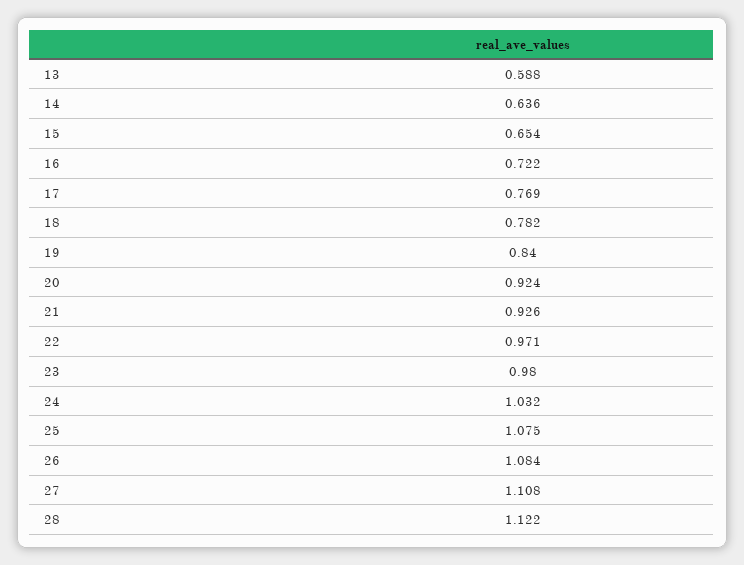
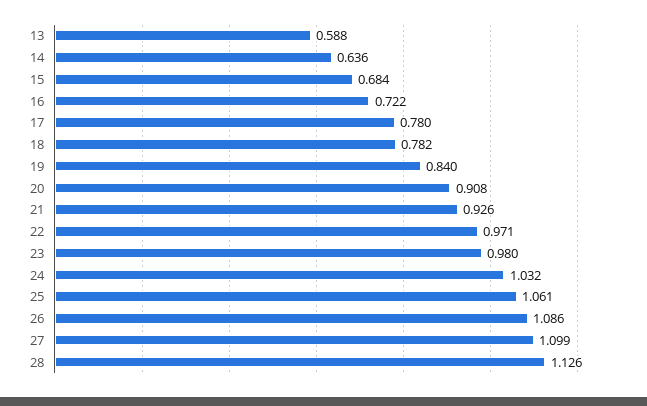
  {
    "13": 0.588,
    "14": 0.636,
-   "15": 0.654,
+   "15": 0.684,
    "16": 0.722,
-   "17": 0.769,
+   "17": 0.78,
    "18": 0.782,
    "19": 0.84,
-   "20": 0.924,
+   "20": 0.908,
    "21": 0.926,
    "22": 0.971,
    "23": 0.98,
    "24": 1.032,
-   "25": 1.075,
+   "25": 1.061,
-   "26": 1.084,
+   "26": 1.086,
-   "27": 1.108,
+   "27": 1.099,
-   "28": 1.122
+   "28": 1.126
  }

